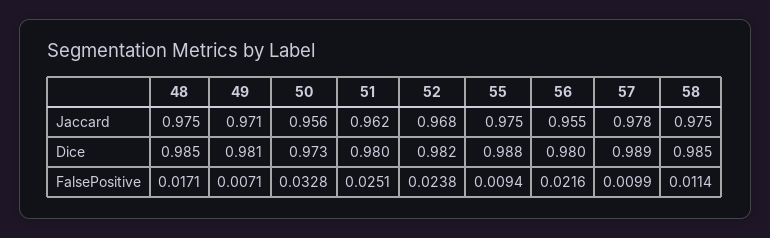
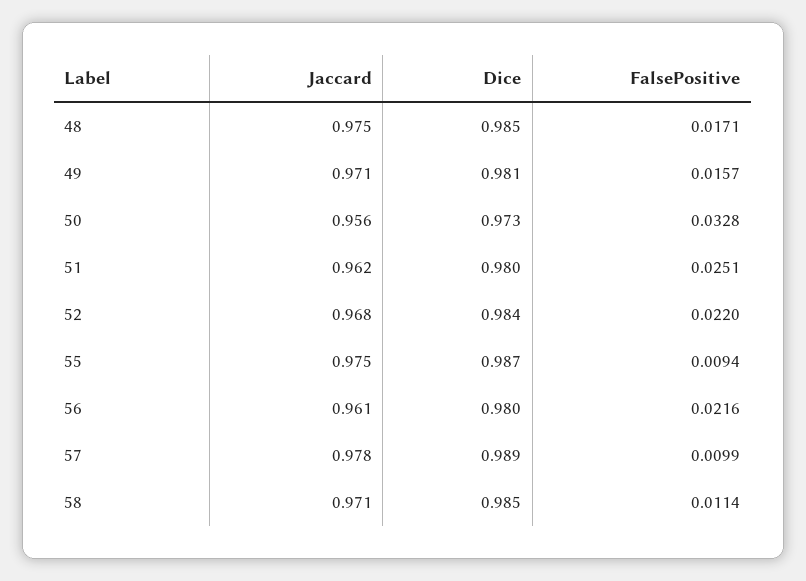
  {
    "48": {
      "Jaccard": 0.975,
      "Dice": 0.985,
      "FalsePositive": 0.0171
    },
    "49": {
      "Jaccard": 0.971,
      "Dice": 0.981,
-     "FalsePositive": 0.0071
+     "FalsePositive": 0.0157
    },
    "50": {
      "Jaccard": 0.956,
      "Dice": 0.973,
      "FalsePositive": 0.0328
    },
    "51": {
      "Jaccard": 0.962,
      "Dice": 0.98,
      "FalsePositive": 0.0251
    },
    "52": {
      "Jaccard": 0.968,
-     "Dice": 0.982,
+     "Dice": 0.984,
-     "FalsePositive": 0.0238
+     "FalsePositive": 0.022
    },
    "55": {
      "Jaccard": 0.975,
-     "Dice": 0.988,
+     "Dice": 0.987,
      "FalsePositive": 0.0094
    },
    "56": {
-     "Jaccard": 0.955,
+     "Jaccard": 0.961,
      "Dice": 0.98,
      "FalsePositive": 0.0216
    },
    "57": {
      "Jaccard": 0.978,
      "Dice": 0.989,
      "FalsePositive": 0.0099
    },
    "58": {
-     "Jaccard": 0.975,
+     "Jaccard": 0.971,
      "Dice": 0.985,
      "FalsePositive": 0.0114
    }
  }

